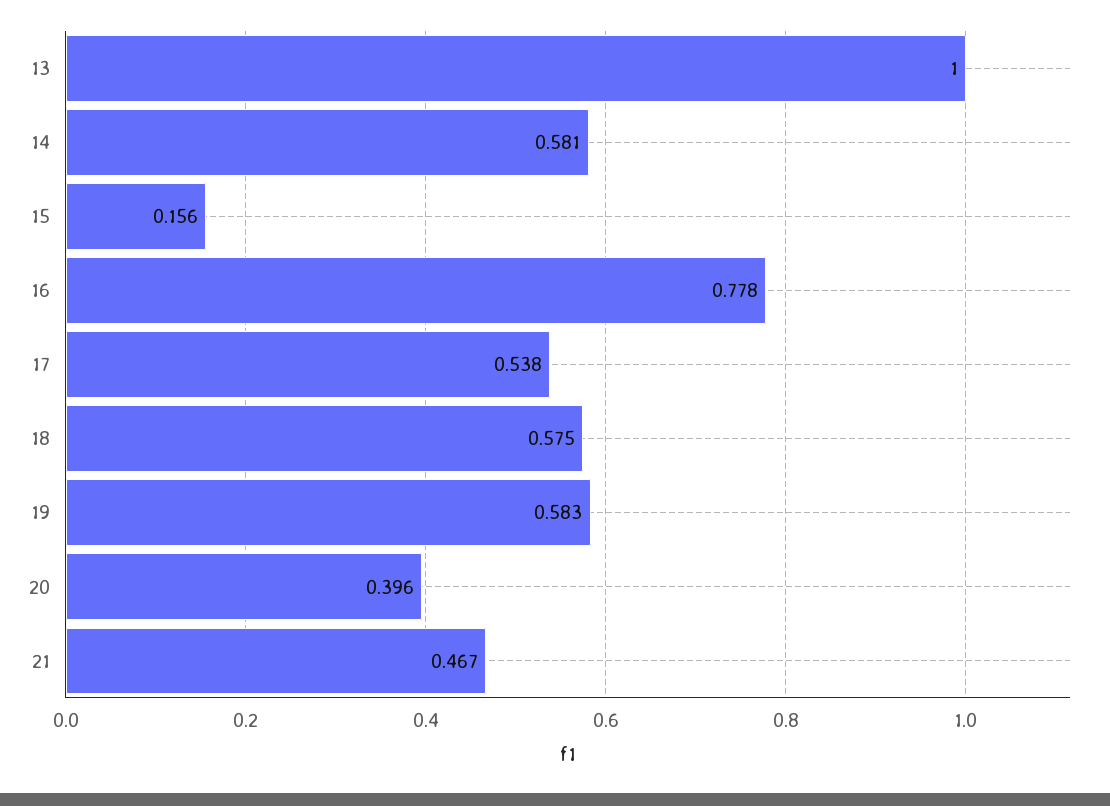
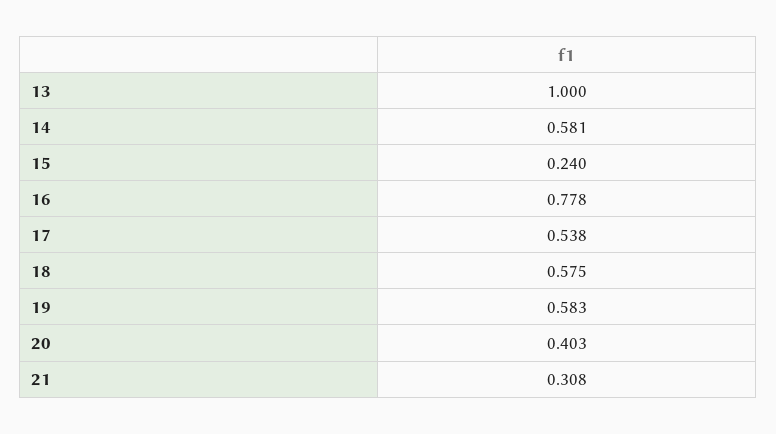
  {
    "13": 1,
    "14": 0.581,
-   "15": 0.156,
+   "15": 0.24,
    "16": 0.778,
    "17": 0.538,
    "18": 0.575,
    "19": 0.583,
-   "20": 0.396,
+   "20": 0.403,
-   "21": 0.467
+   "21": 0.308
  }

